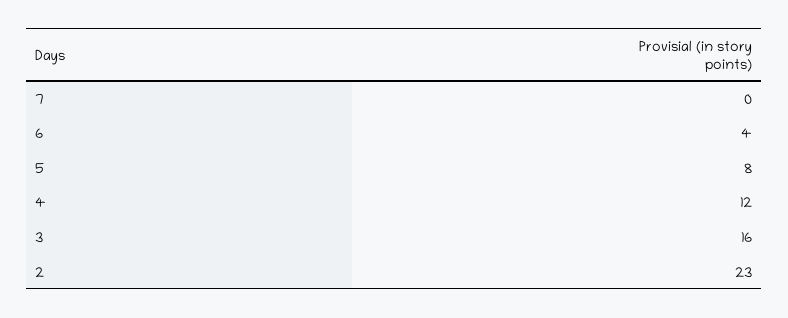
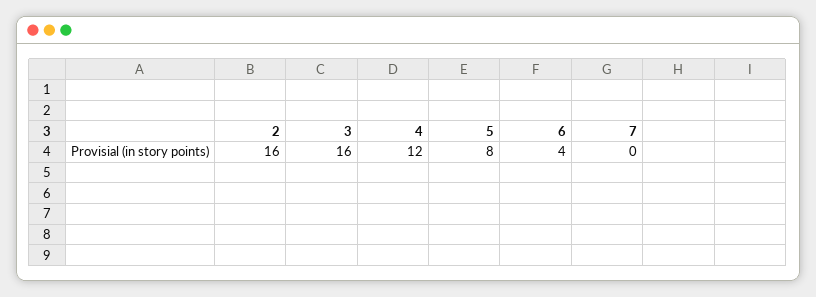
  {
    "7": 0,
    "6": 4,
    "5": 8,
    "4": 12,
    "3": 16,
-   "2": 23
+   "2": 16
  }

